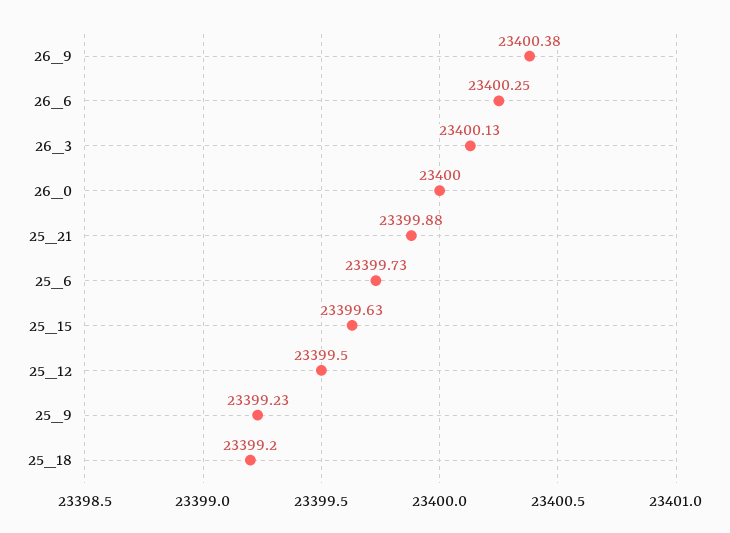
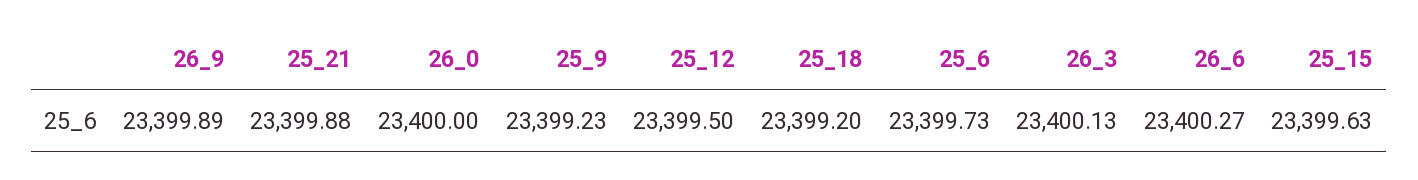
  {
-   "26_9": 23400.38,
+   "26_9": 23399.89,
-   "26_6": 23400.25,
+   "26_6": 23400.27,
    "26_3": 23400.13,
    "26_0": 23400,
    "25_21": 23399.88,
    "25_6": 23399.73,
    "25_15": 23399.63,
    "25_12": 23399.5,
    "25_9": 23399.23,
    "25_18": 23399.2
  }

